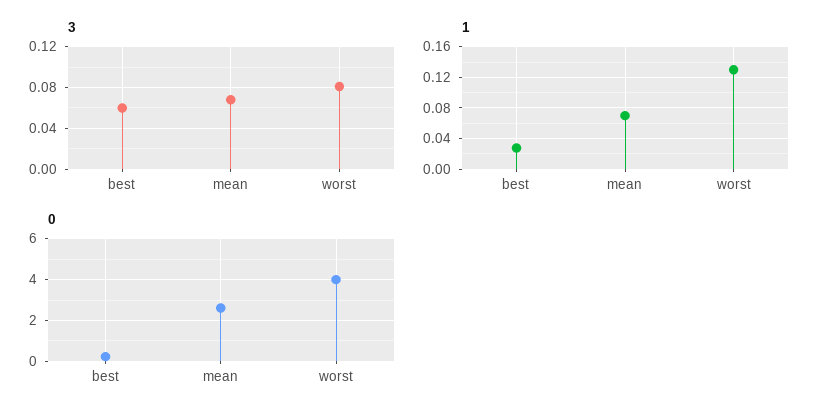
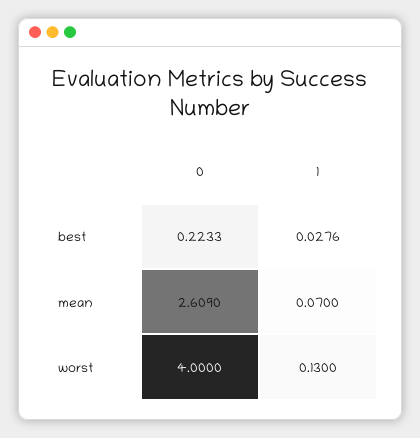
  {
-   "3": {
-     "best": 0.06,
-     "mean": 0.07,
-     "worst": 0.08
-   },
    "1": {
      "best": 0.0276,
      "mean": 0.07,
      "worst": 0.13
    },
    "0": {
      "best": 0.2233,
      "mean": 2.609,
      "worst": 4
    }
  }

